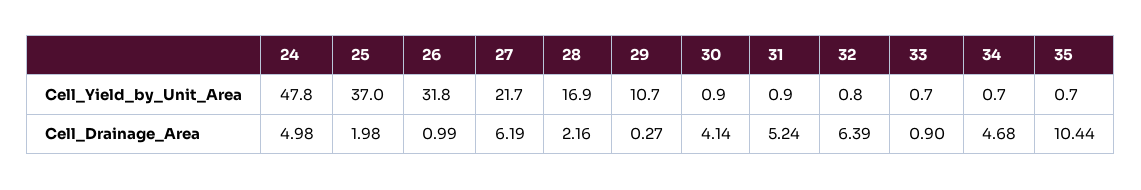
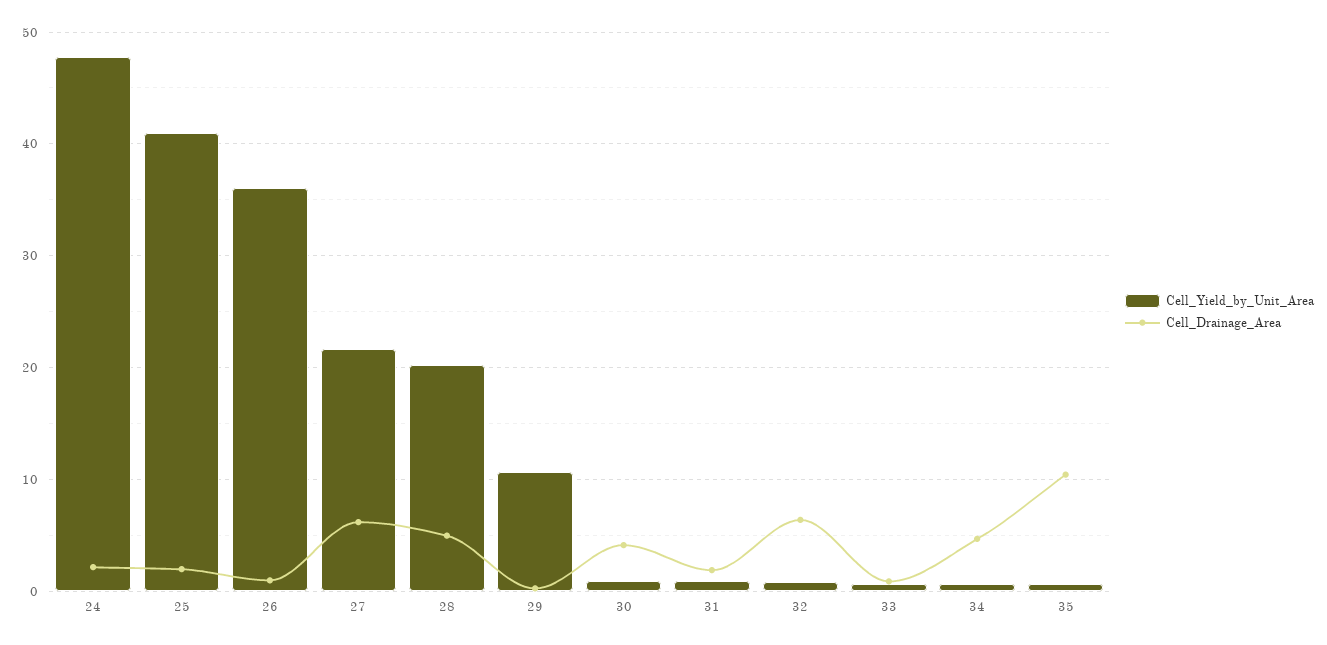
  {
    "Cell_Yield_by_Unit_Area": {
      "24": 47.8,
-     "25": 37,
+     "25": 41,
-     "26": 31.8,
+     "26": 36,
      "27": 21.7,
-     "28": 16.9,
+     "28": 20,
      "29": 10.7,
      "30": 0.9,
      "31": 0.9,
      "32": 0.8,
      "33": 0.7,
      "34": 0.7,
      "35": 0.7
    },
    "Cell_Drainage_Area": {
-     "24": 4.98,
+     "24": 2,
      "25": 1.98,
      "26": 0.99,
      "27": 6.19,
-     "28": 2.16,
+     "28": 5,
      "29": 0.27,
      "30": 4.14,
-     "31": 5.24,
+     "31": 2,
      "32": 6.39,
      "33": 0.9,
      "34": 4.68,
      "35": 10.44
    }
  }

